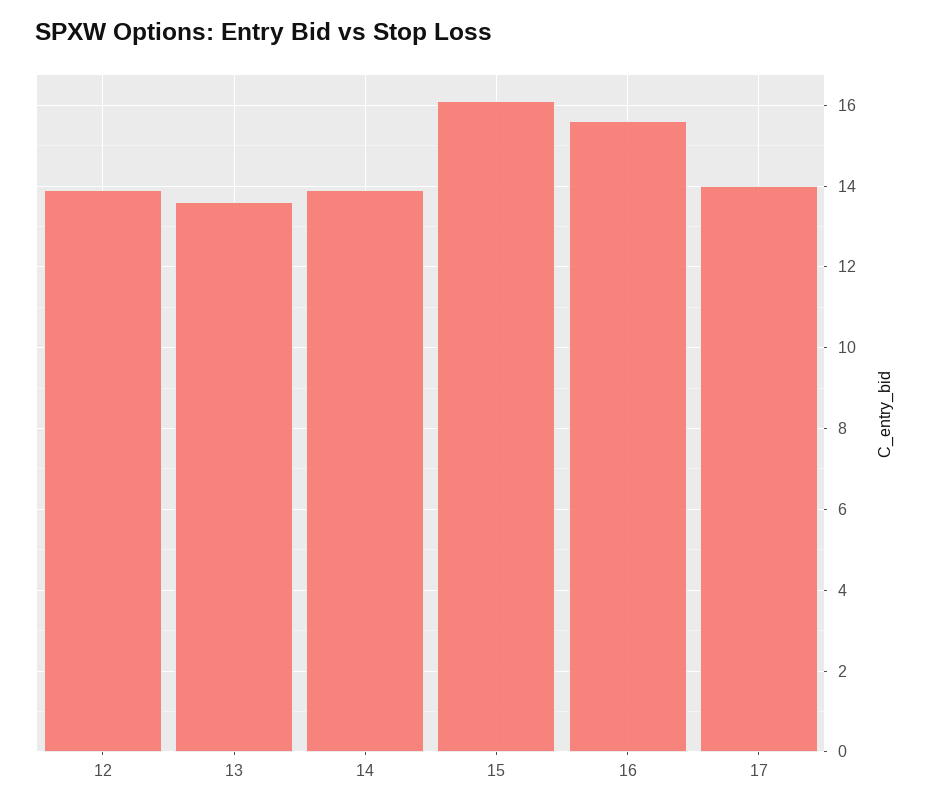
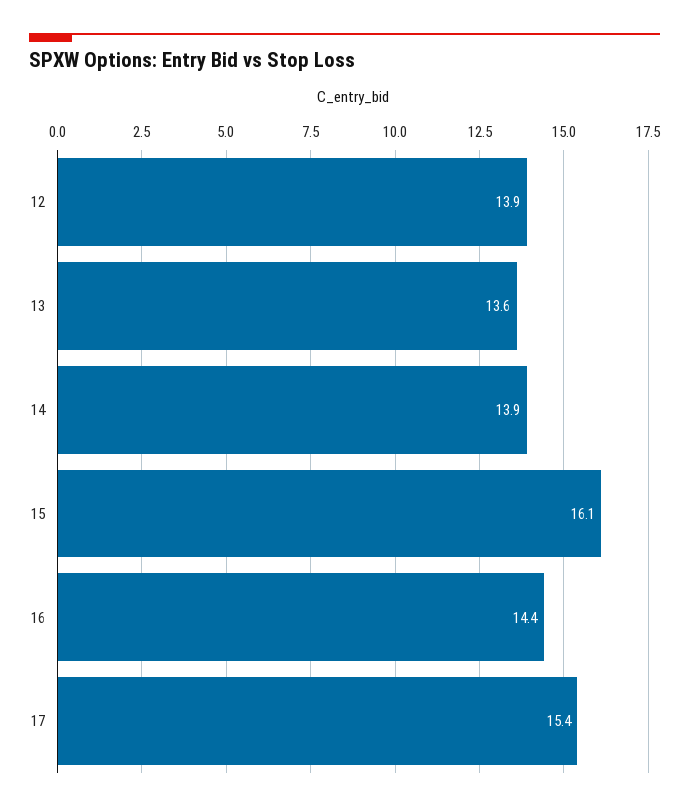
  {
    "12": 13.9,
    "13": 13.6,
    "14": 13.9,
    "15": 16.1,
-   "16": 15.5,
+   "16": 14.4,
-   "17": 14
+   "17": 15.4
  }

